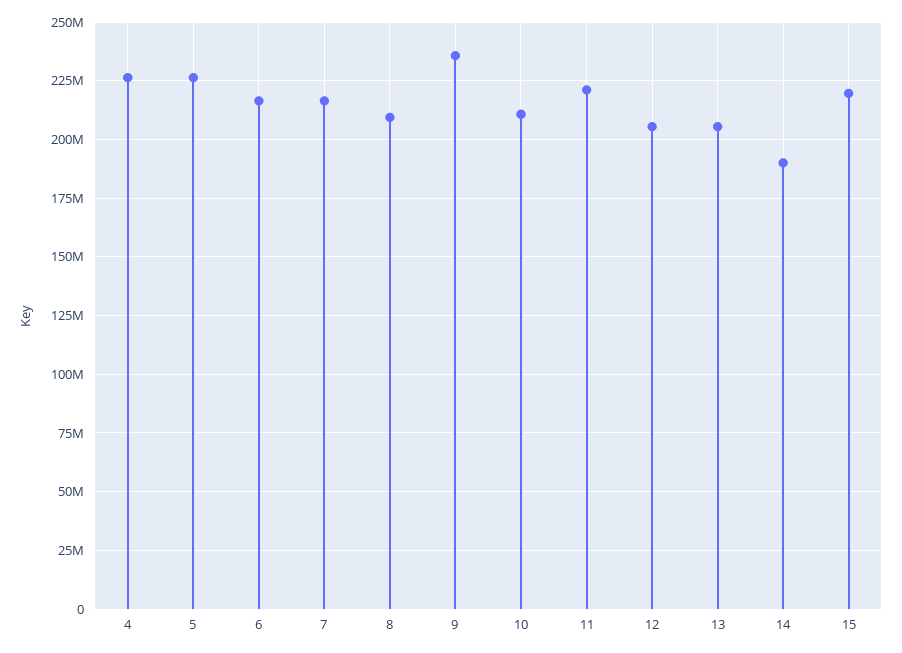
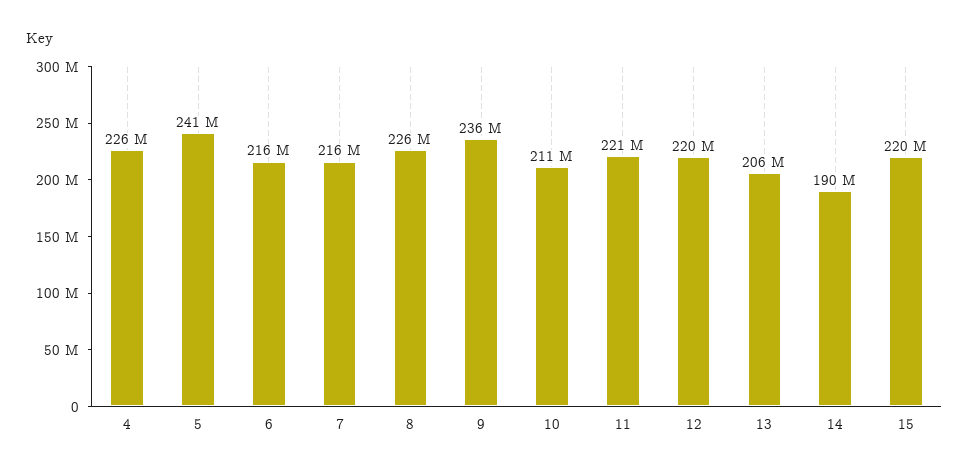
  {
    "4": 226000000,
-   "5": 225000000,
+   "5": 241000000,
    "6": 216000000,
    "7": 216000000,
-   "8": 210000000,
+   "8": 226000000,
    "9": 236000000,
    "10": 211000000,
    "11": 221000000,
-   "12": 205000000,
+   "12": 220000000,
    "13": 206000000,
    "14": 190000000,
    "15": 220000000
  }

